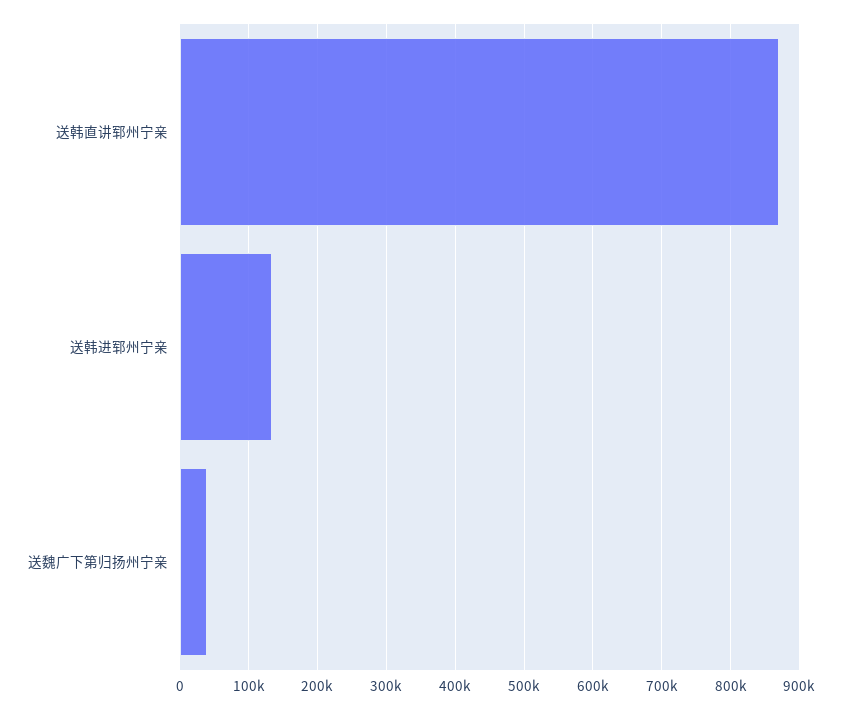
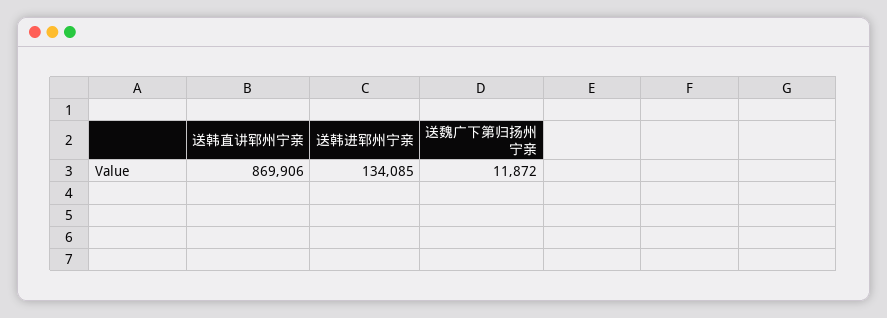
  {
    "送韩直讲郓州宁亲": 869906,
    "送韩进郓州宁亲": 134085,
-   "送魏广下第归扬州宁亲": 40000
+   "送魏广下第归扬州宁亲": 11872
  }

